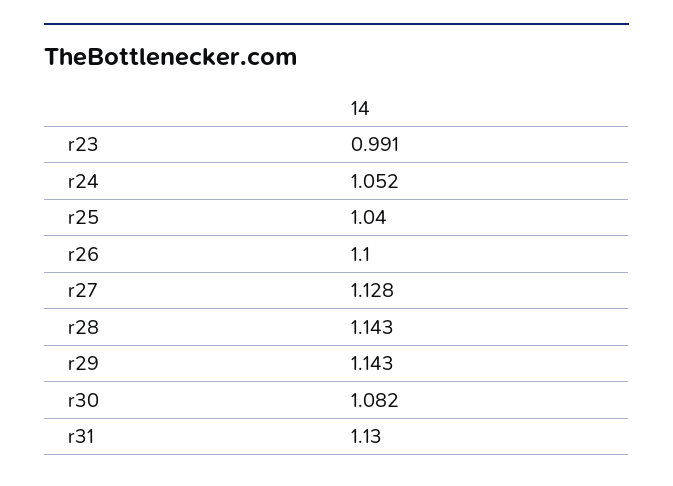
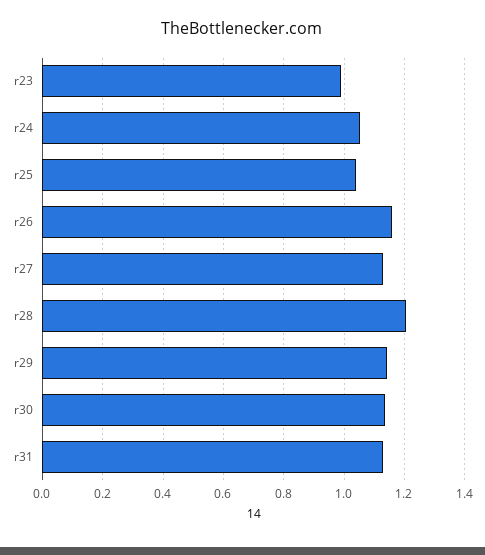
  {
    "r23": 0.991,
    "r24": 1.052,
    "r25": 1.04,
-   "r26": 1.1,
+   "r26": 1.16,
    "r27": 1.128,
-   "r28": 1.143,
+   "r28": 1.2,
    "r29": 1.143,
-   "r30": 1.082,
+   "r30": 1.14,
    "r31": 1.13
  }

